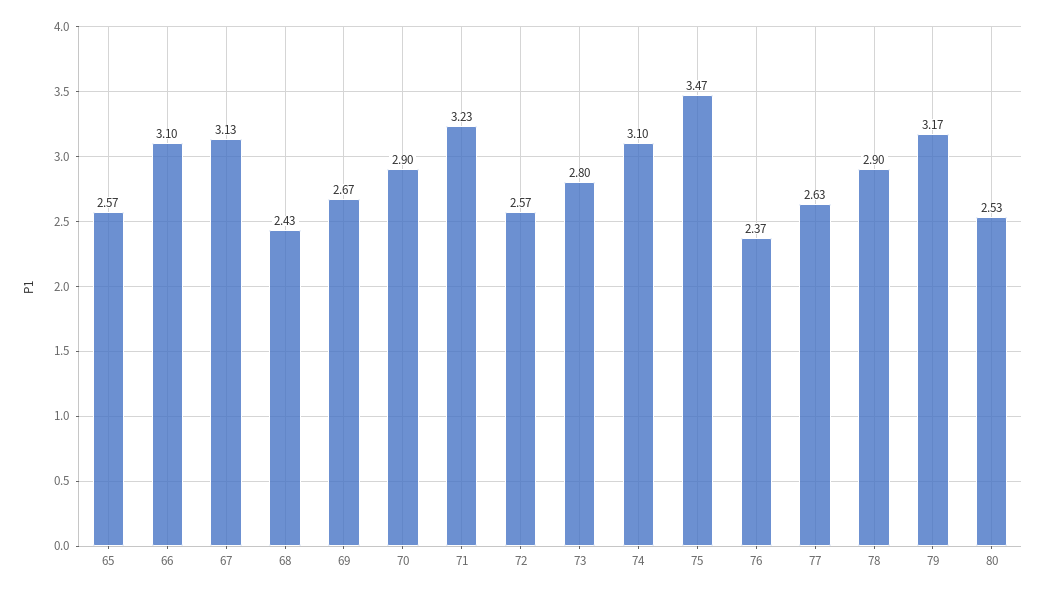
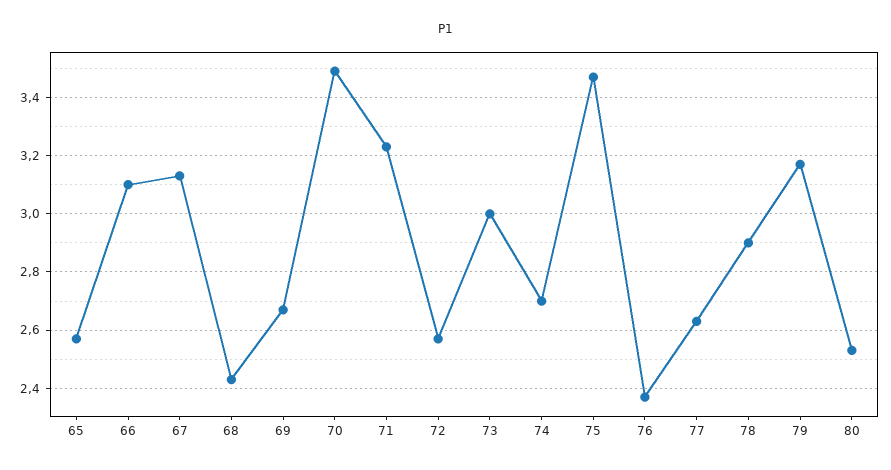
  {
    "65": 2.57,
    "66": 3.1,
    "67": 3.13,
    "68": 2.43,
    "69": 2.67,
-   "70": 2.9,
+   "70": 3.5,
    "71": 3.23,
    "72": 2.57,
-   "73": 2.8,
+   "73": 3,
-   "74": 3.1,
+   "74": 2.7,
    "75": 3.47,
    "76": 2.37,
    "77": 2.63,
    "78": 2.9,
    "79": 3.17,
    "80": 2.53
  }

